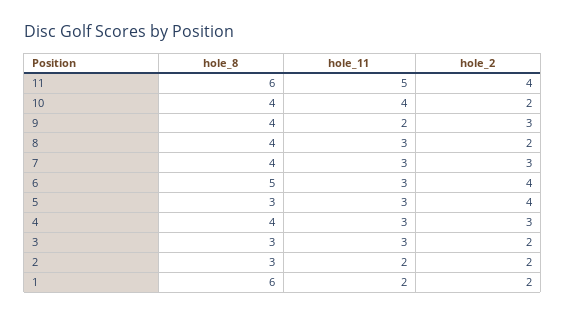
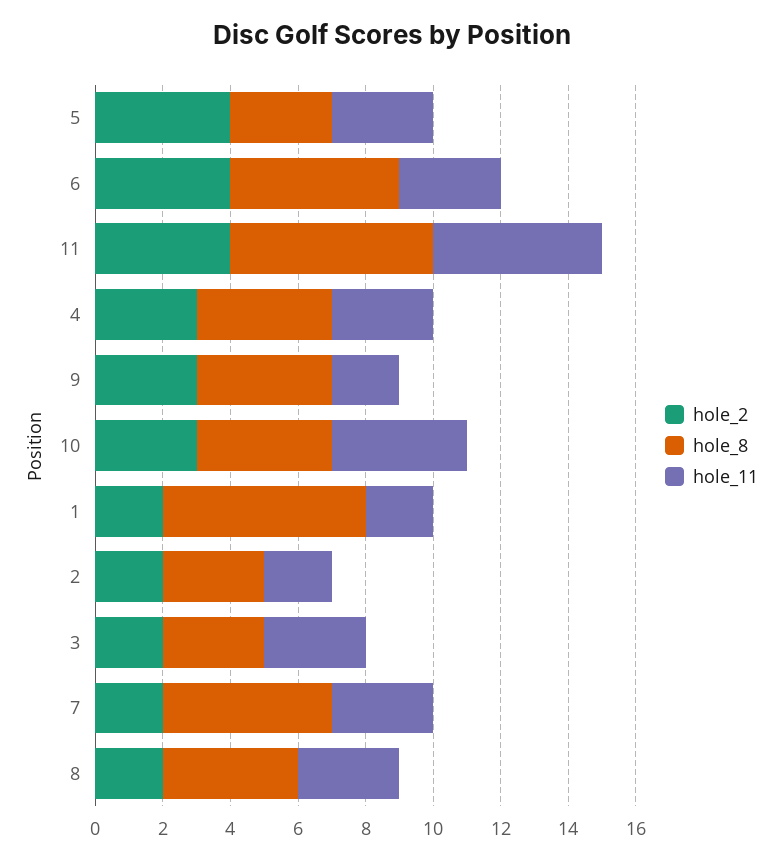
  {
    "hole_8": {
      "11": 6,
      "10": 4,
      "9": 4,
      "8": 4,
-     "7": 4,
+     "7": 5,
      "6": 5,
      "5": 3,
      "4": 4,
      "3": 3,
      "2": 3,
      "1": 6
    },
    "hole_11": {
      "11": 5,
      "10": 4,
      "9": 2,
      "8": 3,
      "7": 3,
      "6": 3,
      "5": 3,
      "4": 3,
      "3": 3,
      "2": 2,
      "1": 2
    },
    "hole_2": {
      "11": 4,
-     "10": 2,
+     "10": 3,
      "9": 3,
      "8": 2,
-     "7": 3,
+     "7": 2,
      "6": 4,
      "5": 4,
      "4": 3,
      "3": 2,
      "2": 2,
      "1": 2
    }
  }

